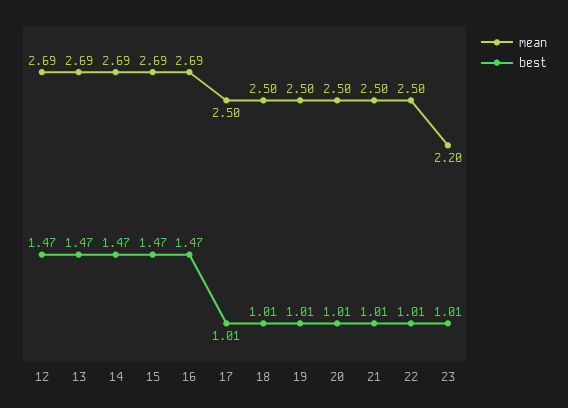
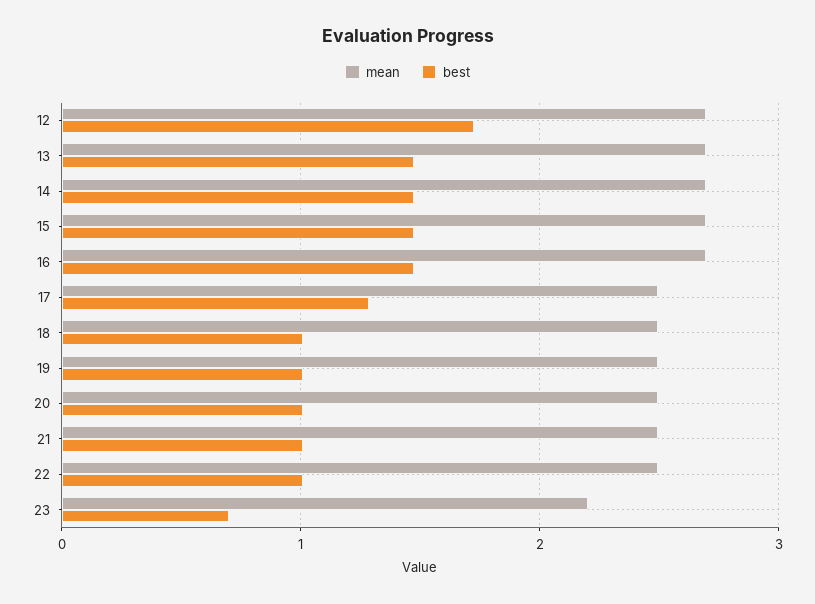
  {
    "mean": {
      "12": 2.69,
      "13": 2.69,
      "14": 2.69,
      "15": 2.69,
      "16": 2.69,
      "17": 2.5,
      "18": 2.5,
      "19": 2.5,
      "20": 2.5,
      "21": 2.5,
      "22": 2.5,
      "23": 2.2
    },
    "best": {
-     "12": 1.47,
+     "12": 1.7,
      "13": 1.47,
      "14": 1.47,
      "15": 1.47,
      "16": 1.47,
-     "17": 1.01,
+     "17": 1.3,
      "18": 1.01,
      "19": 1.01,
      "20": 1.01,
      "21": 1.01,
      "22": 1.01,
-     "23": 1.01
+     "23": 0.7
    }
  }

